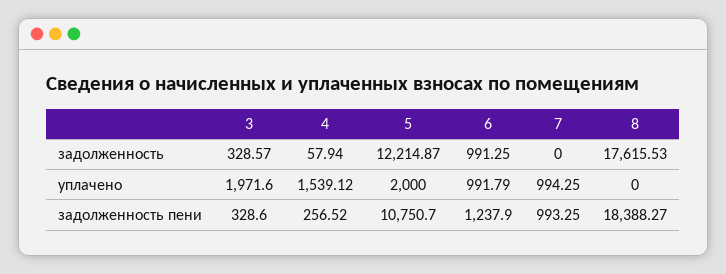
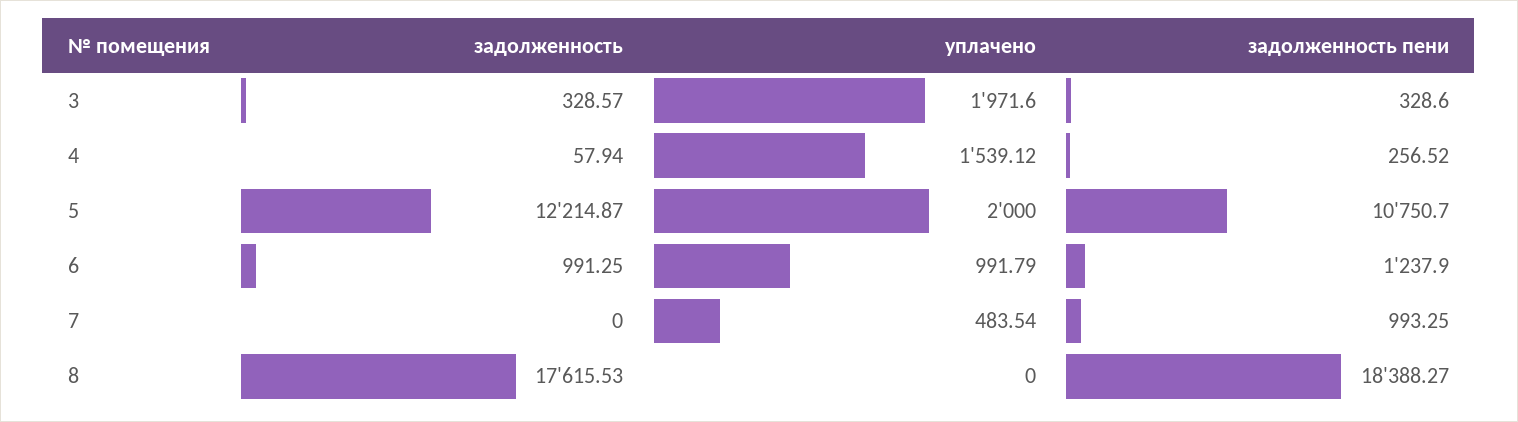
  {
    "3": {
      "задолженность": 328.57,
      "уплачено": 1971.6,
      "задолженность пени": 328.6
    },
    "4": {
      "задолженность": 57.94,
      "уплачено": 1539.12,
      "задолженность пени": 256.52
    },
    "5": {
      "задолженность": 12214.87,
      "уплачено": 2000,
      "задолженность пени": 10750.7
    },
    "6": {
      "задолженность": 991.25,
      "уплачено": 991.79,
      "задолженность пени": 1237.9
    },
    "7": {
      "задолженность": 0,
-     "уплачено": 994.25,
+     "уплачено": 483.54,
      "задолженность пени": 993.25
    },
    "8": {
      "задолженность": 17615.53,
      "уплачено": 0,
      "задолженность пени": 18388.27
    }
  }

